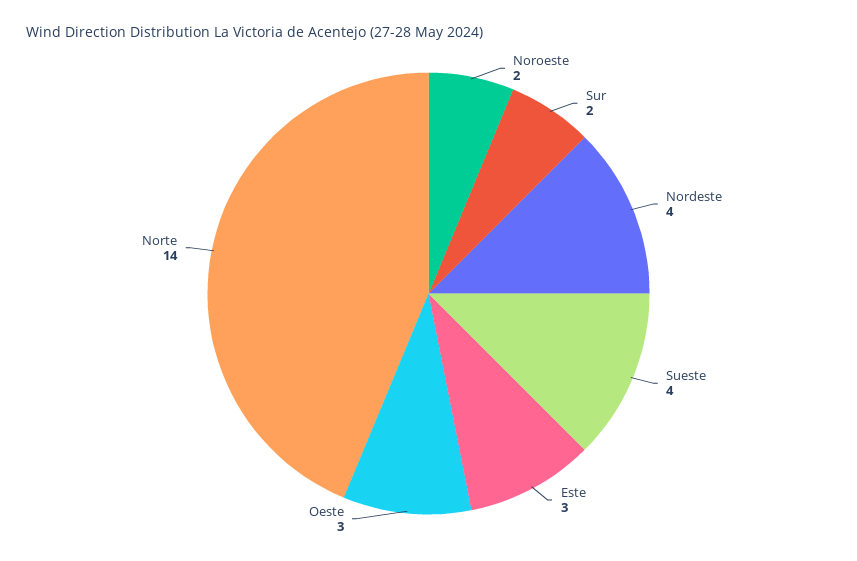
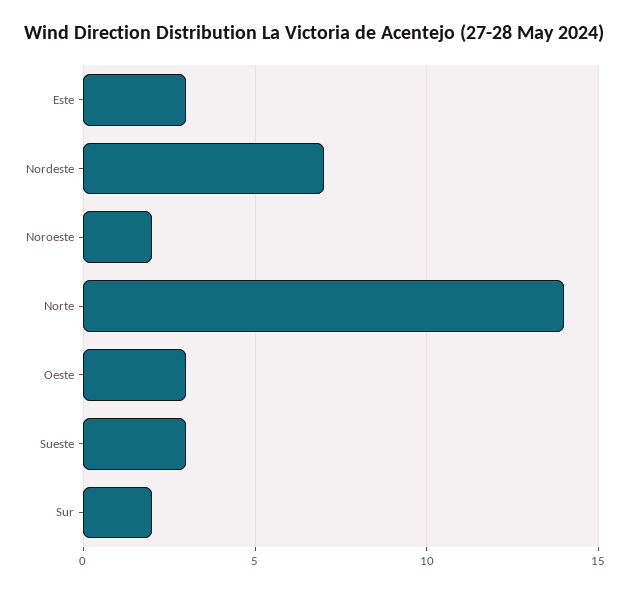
  {
    "Noroeste": 2,
    "Sur": 2,
-   "Nordeste": 4,
+   "Nordeste": 7,
-   "Sueste": 4,
+   "Sueste": 3,
    "Este": 3,
    "Oeste": 3,
    "Norte": 14
  }

